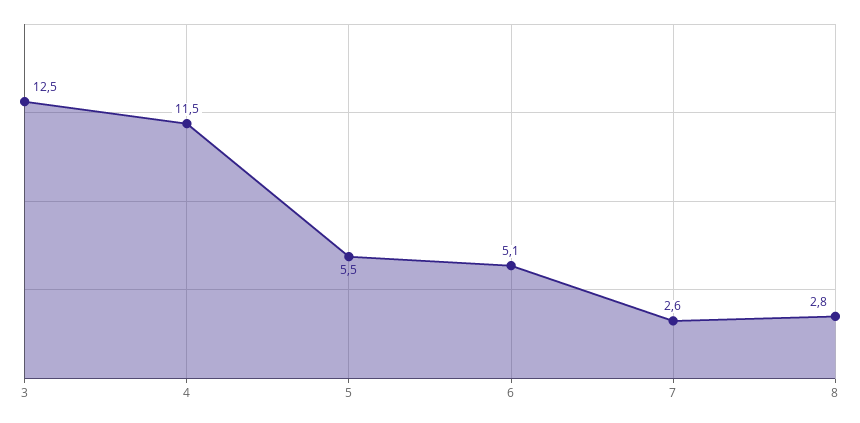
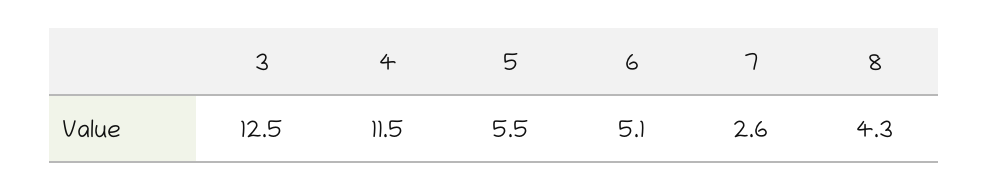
  {
    "3": 12.5,
    "4": 11.5,
    "5": 5.5,
    "6": 5.1,
    "7": 2.6,
-   "8": 2.8
+   "8": 4.3
  }

